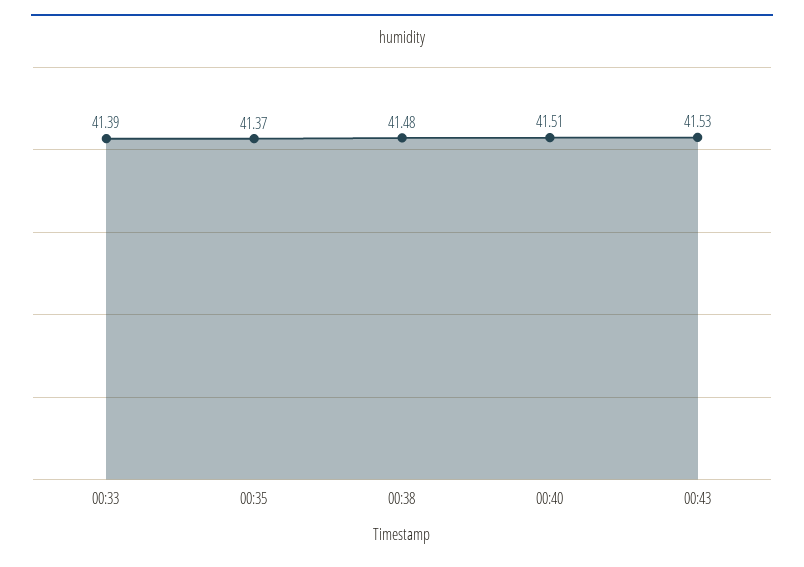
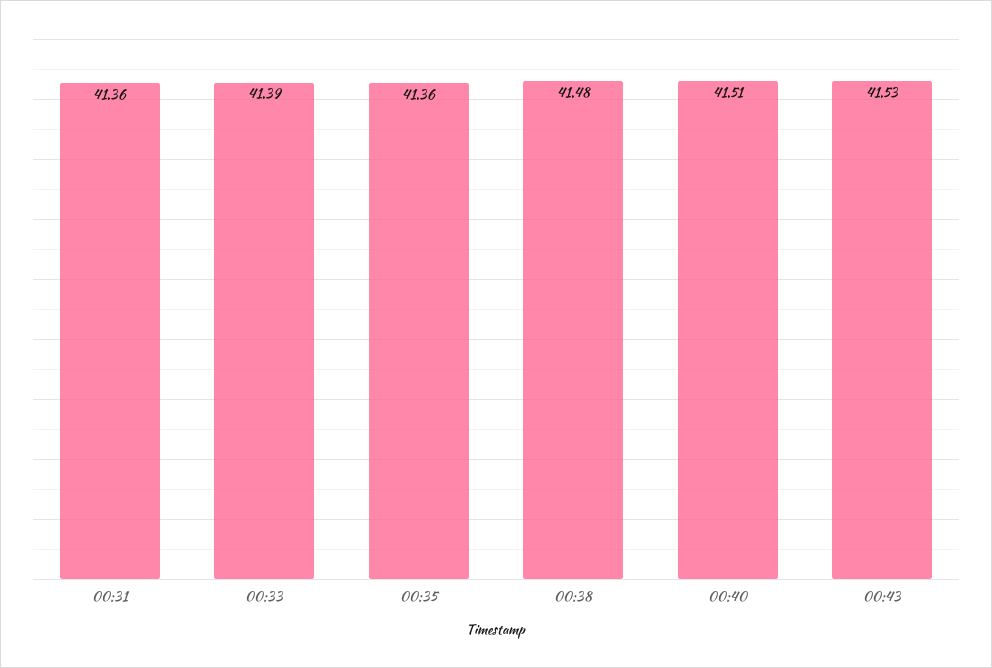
  {
    "00:33": 41.39,
-   "00:35": 41.37,
+   "00:35": 41.36,
    "00:38": 41.48,
    "00:40": 41.51,
-   "00:43": 41.53
+   "00:43": 41.53,
+   "00:31": 41.36
  }

